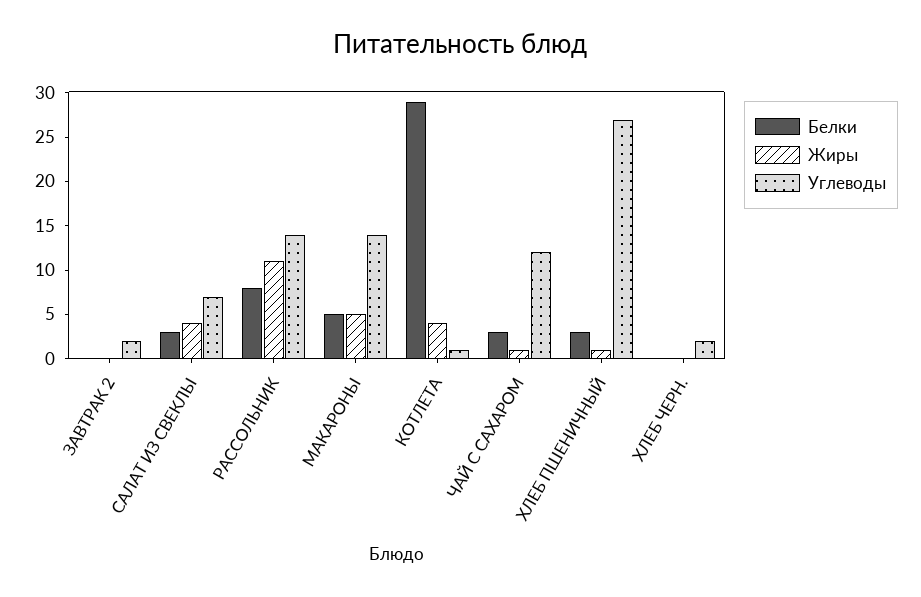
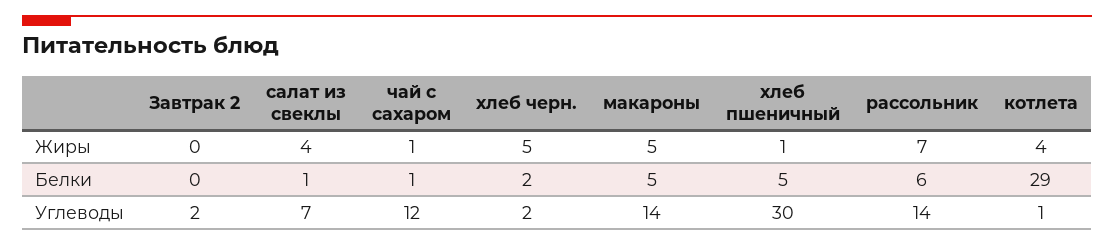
  {
    "Белки": {
      "ЗАВТРАК 2": 0,
-     "САЛАТ ИЗ СВЕКЛЫ": 3,
+     "САЛАТ ИЗ СВЕКЛЫ": 1,
-     "РАССОЛЬНИК": 8,
+     "РАССОЛЬНИК": 6,
      "МАКАРОНЫ": 5,
      "КОТЛЕТА": 29,
-     "ЧАЙ С САХАРОМ": 3,
+     "ЧАЙ С САХАРОМ": 1,
-     "ХЛЕБ ПШЕНИЧНЫЙ": 3,
+     "ХЛЕБ ПШЕНИЧНЫЙ": 5,
-     "ХЛЕБ ЧЕРН.": 0
+     "ХЛЕБ ЧЕРН.": 2
    },
    "Жиры": {
      "ЗАВТРАК 2": 0,
      "САЛАТ ИЗ СВЕКЛЫ": 4,
-     "РАССОЛЬНИК": 11,
+     "РАССОЛЬНИК": 7,
      "МАКАРОНЫ": 5,
      "КОТЛЕТА": 4,
      "ЧАЙ С САХАРОМ": 1,
      "ХЛЕБ ПШЕНИЧНЫЙ": 1,
-     "ХЛЕБ ЧЕРН.": 0
+     "ХЛЕБ ЧЕРН.": 5
    },
    "Углеводы": {
      "ЗАВТРАК 2": 2,
      "САЛАТ ИЗ СВЕКЛЫ": 7,
      "РАССОЛЬНИК": 14,
      "МАКАРОНЫ": 14,
      "КОТЛЕТА": 1,
      "ЧАЙ С САХАРОМ": 12,
-     "ХЛЕБ ПШЕНИЧНЫЙ": 27,
+     "ХЛЕБ ПШЕНИЧНЫЙ": 30,
      "ХЛЕБ ЧЕРН.": 2
    }
  }

